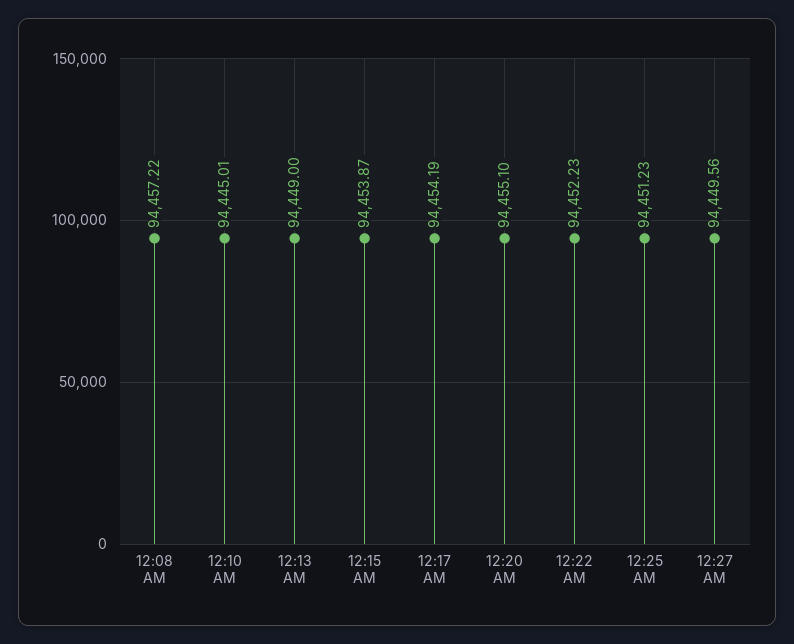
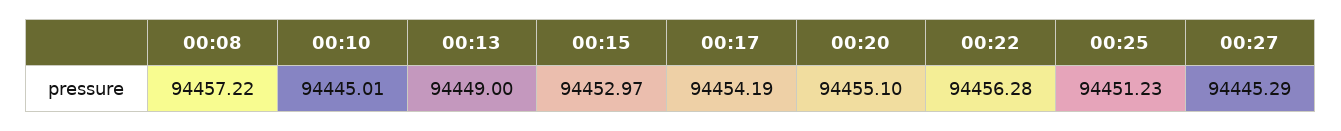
  {
    "12:08 AM": 94457.22,
    "12:10 AM": 94445.01,
    "12:13 AM": 94449,
-   "12:15 AM": 94453.87,
+   "12:15 AM": 94452.97,
    "12:17 AM": 94454.19,
    "12:20 AM": 94455.1,
-   "12:22 AM": 94452.23,
+   "12:22 AM": 94456.28,
    "12:25 AM": 94451.23,
-   "12:27 AM": 94449.56
+   "12:27 AM": 94445.29
  }

